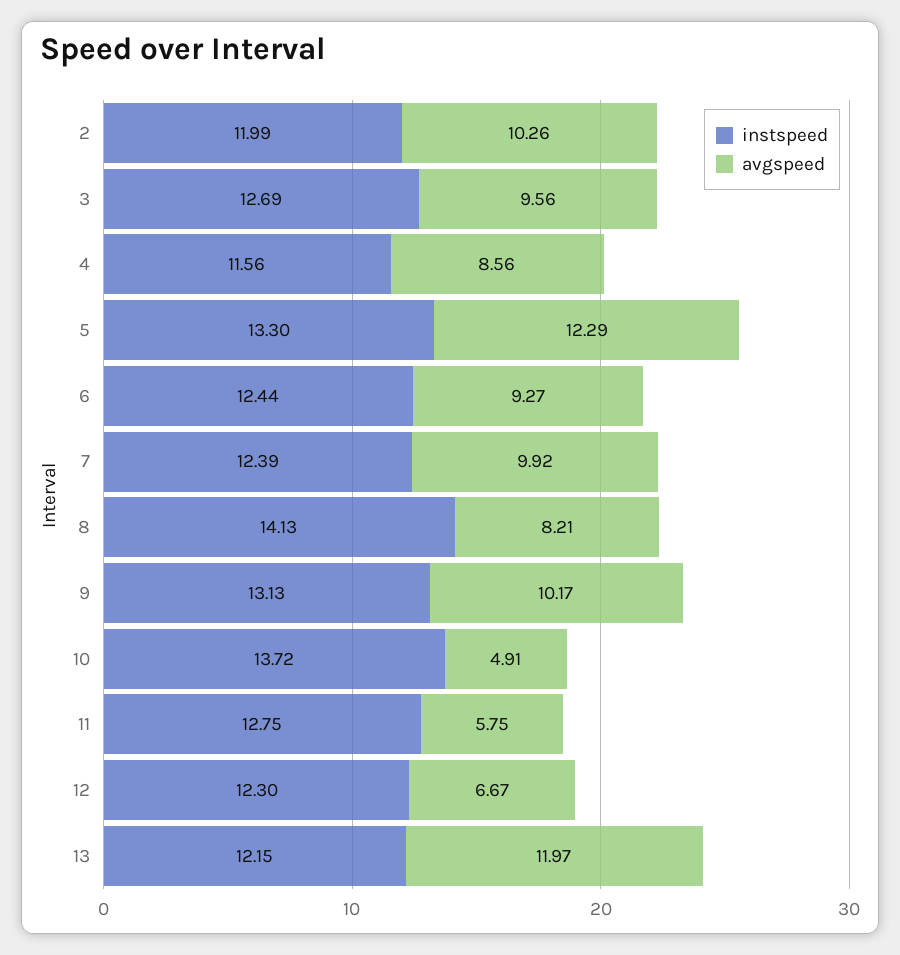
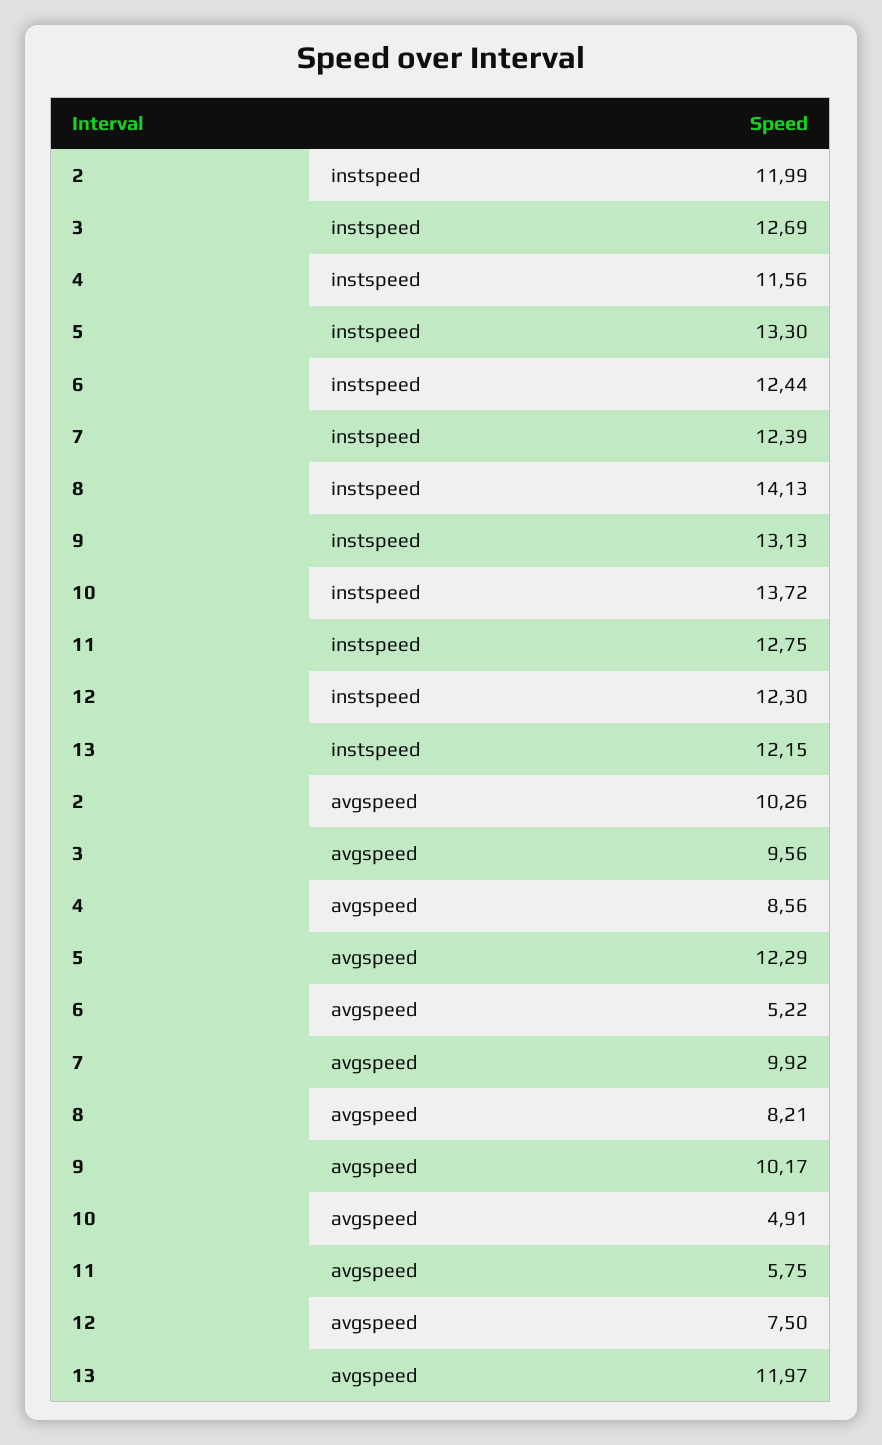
  {
    "instspeed": {
      "2": 11.99,
      "3": 12.69,
      "4": 11.56,
      "5": 13.3,
      "6": 12.44,
      "7": 12.39,
      "8": 14.13,
      "9": 13.13,
      "10": 13.72,
      "11": 12.75,
      "12": 12.3,
      "13": 12.15
    },
    "avgspeed": {
      "2": 10.26,
      "3": 9.56,
      "4": 8.56,
      "5": 12.29,
-     "6": 9.27,
+     "6": 5.22,
      "7": 9.92,
      "8": 8.21,
      "9": 10.17,
      "10": 4.91,
      "11": 5.75,
-     "12": 6.67,
+     "12": 7.5,
      "13": 11.97
    }
  }

